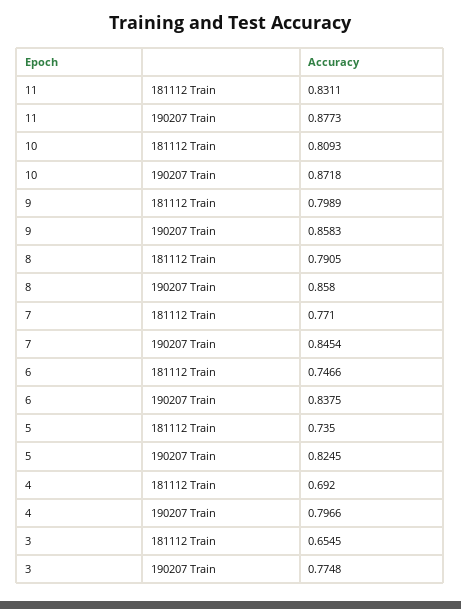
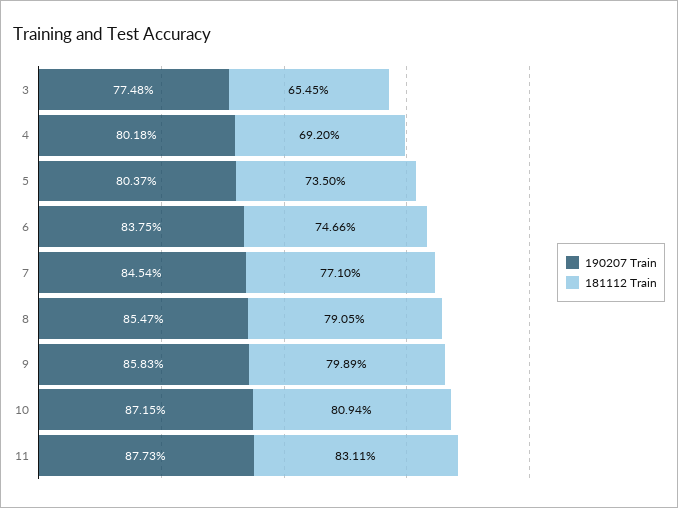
  {
    "181112 Train": {
      "11": 0.8311,
-     "10": 0.8093,
+     "10": 0.8094,
      "9": 0.7989,
      "8": 0.7905,
      "7": 0.771,
      "6": 0.7466,
      "5": 0.735,
      "4": 0.692,
      "3": 0.6545
    },
    "190207 Train": {
      "11": 0.8773,
-     "10": 0.8718,
+     "10": 0.8715,
      "9": 0.8583,
-     "8": 0.858,
+     "8": 0.8547,
      "7": 0.8454,
      "6": 0.8375,
-     "5": 0.8245,
+     "5": 0.8037,
-     "4": 0.7966,
+     "4": 0.8018,
      "3": 0.7748
    }
  }

